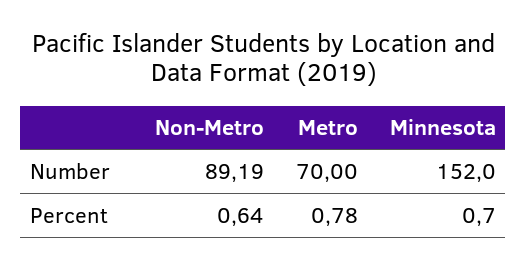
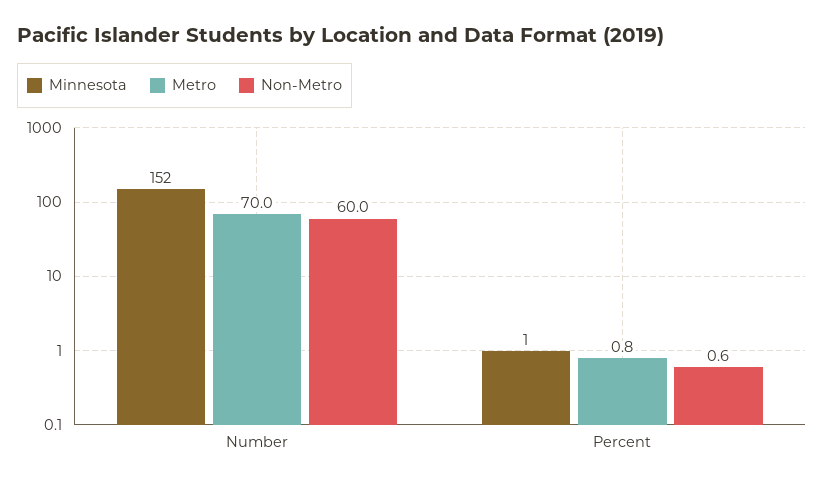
  {
    "Non-Metro": {
-     "Number": 89.19,
+     "Number": 60,
      "Percent": 0.64
    },
    "Metro": {
      "Number": 70,
      "Percent": 0.78
    },
    "Minnesota": {
      "Number": 152,
      "Percent": 0.7
    }
  }

